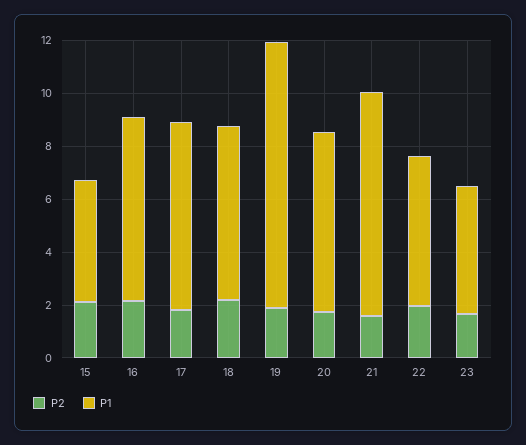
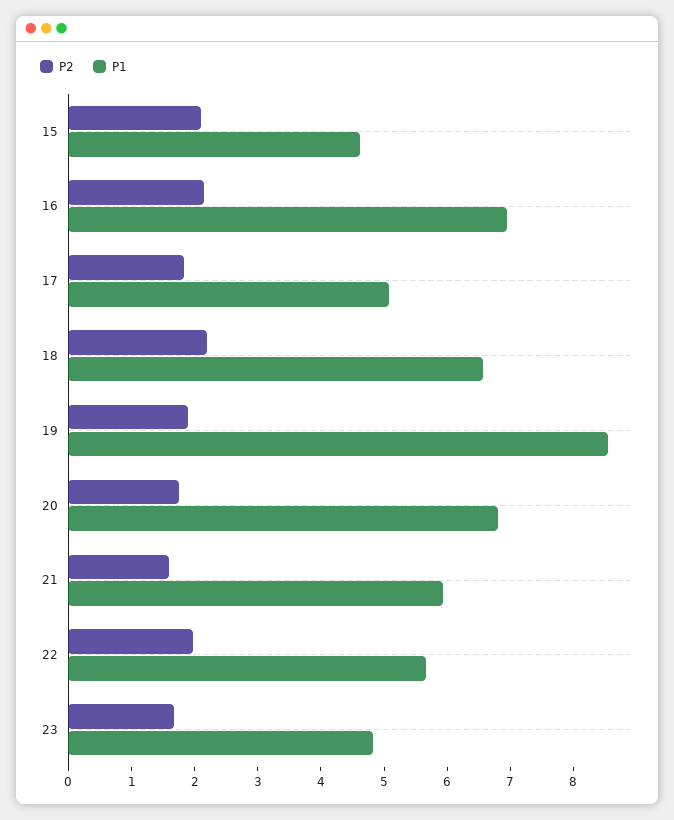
  {
    "P2": {
      "15": 2.2,
      "16": 2.2,
      "17": 1.8,
      "18": 2.2,
      "19": 2,
      "20": 1.8,
      "21": 1.6,
      "22": 2,
      "23": 1.6
    },
    "P1": {
      "15": 4.6,
      "16": 7,
-     "17": 7,
+     "17": 5,
      "18": 6.6,
-     "19": 10,
+     "19": 8.6,
      "20": 6.8,
-     "21": 8.5,
+     "21": 6,
      "22": 5.6,
      "23": 4.8
    }
  }

